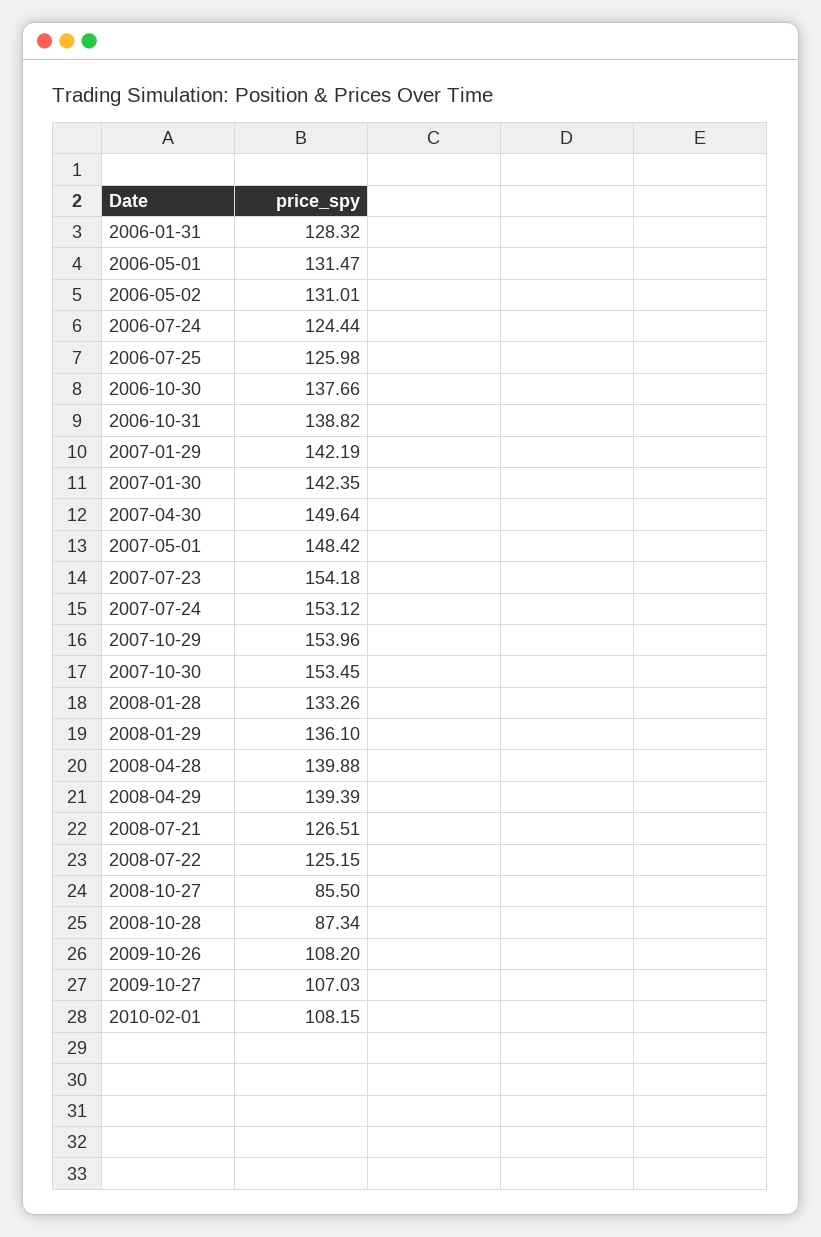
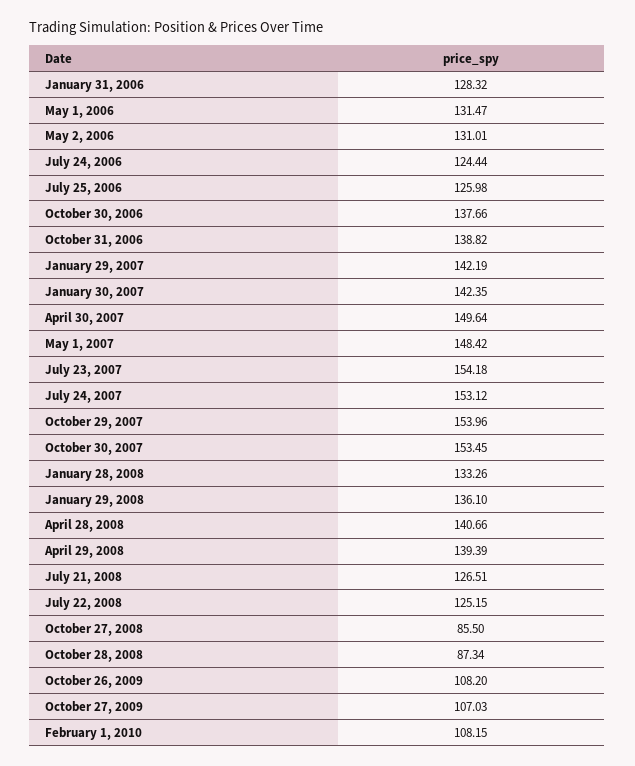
  {
    "2006-01-31": 128.32,
    "2006-05-01": 131.47,
    "2006-05-02": 131.01,
    "2006-07-24": 124.44,
    "2006-07-25": 125.98,
    "2006-10-30": 137.66,
    "2006-10-31": 138.82,
    "2007-01-29": 142.19,
    "2007-01-30": 142.35,
    "2007-04-30": 149.64,
    "2007-05-01": 148.42,
    "2007-07-23": 154.18,
    "2007-07-24": 153.12,
    "2007-10-29": 153.96,
    "2007-10-30": 153.45,
    "2008-01-28": 133.26,
    "2008-01-29": 136.1,
-   "2008-04-28": 139.88,
+   "2008-04-28": 140.66,
    "2008-04-29": 139.39,
    "2008-07-21": 126.51,
    "2008-07-22": 125.15,
    "2008-10-27": 85.5,
    "2008-10-28": 87.34,
    "2009-10-26": 108.2,
    "2009-10-27": 107.03,
    "2010-02-01": 108.15
  }

